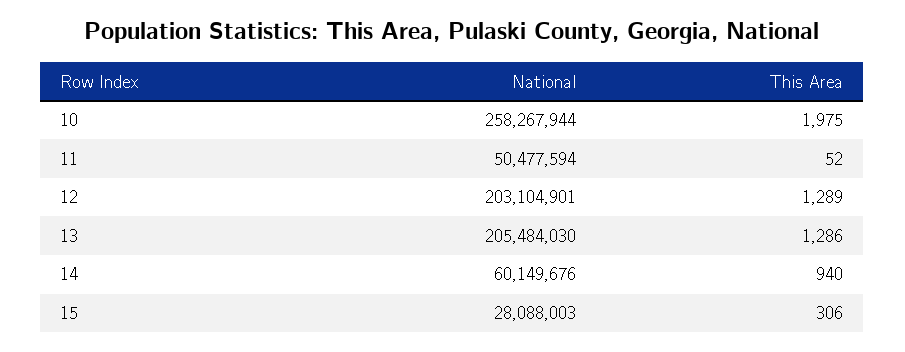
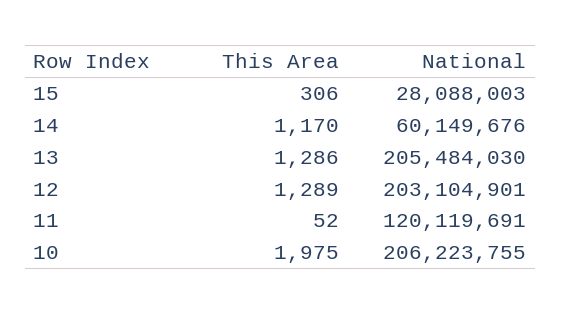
  {
    "National": {
-     "10": 258267944,
+     "10": 206223755,
-     "11": 50477594,
+     "11": 120119691,
      "12": 203104901,
      "13": 205484030,
      "14": 60149676,
      "15": 28088003
    },
    "This Area": {
      "10": 1975,
      "11": 52,
      "12": 1289,
      "13": 1286,
-     "14": 940,
+     "14": 1170,
      "15": 306
    }
  }

